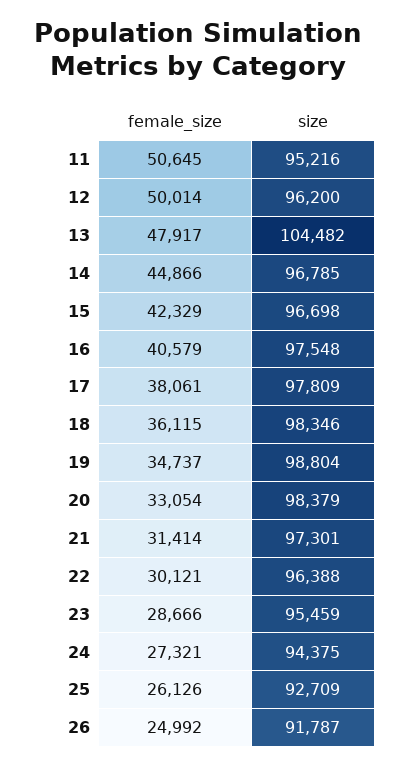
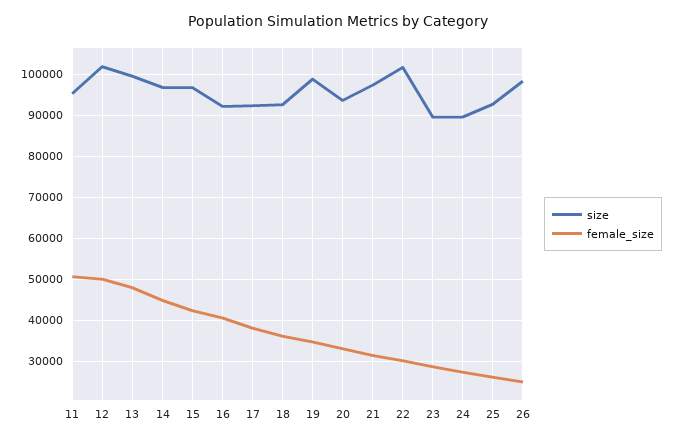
  {
    "female_size": {
      "11": 50645,
      "12": 50014,
      "13": 47917,
      "14": 44866,
      "15": 42329,
      "16": 40579,
      "17": 38061,
      "18": 36115,
      "19": 34737,
      "20": 33054,
      "21": 31414,
      "22": 30121,
      "23": 28666,
      "24": 27321,
      "25": 26126,
      "26": 24992
    },
    "size": {
      "11": 95216,
-     "12": 96200,
+     "12": 102000,
-     "13": 104482,
+     "13": 100000,
      "14": 96785,
      "15": 96698,
-     "16": 97548,
+     "16": 92000,
-     "17": 97809,
+     "17": 92000,
-     "18": 98346,
+     "18": 92000,
      "19": 98804,
-     "20": 98379,
+     "20": 94000,
      "21": 97301,
-     "22": 96388,
+     "22": 102000,
-     "23": 95459,
+     "23": 90000,
-     "24": 94375,
+     "24": 90000,
      "25": 92709,
-     "26": 91787
+     "26": 98000
    }
  }

